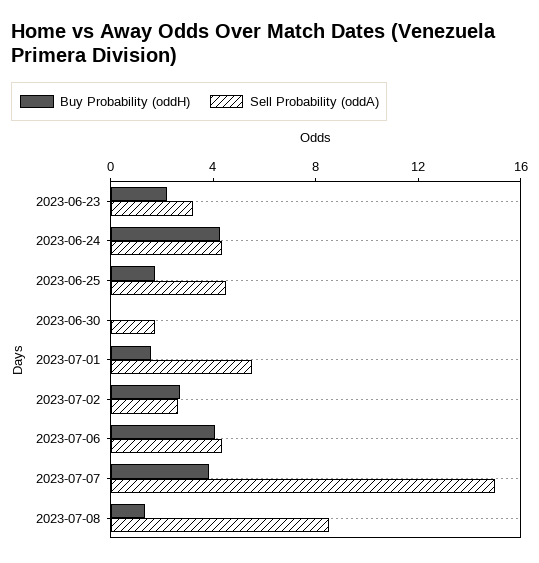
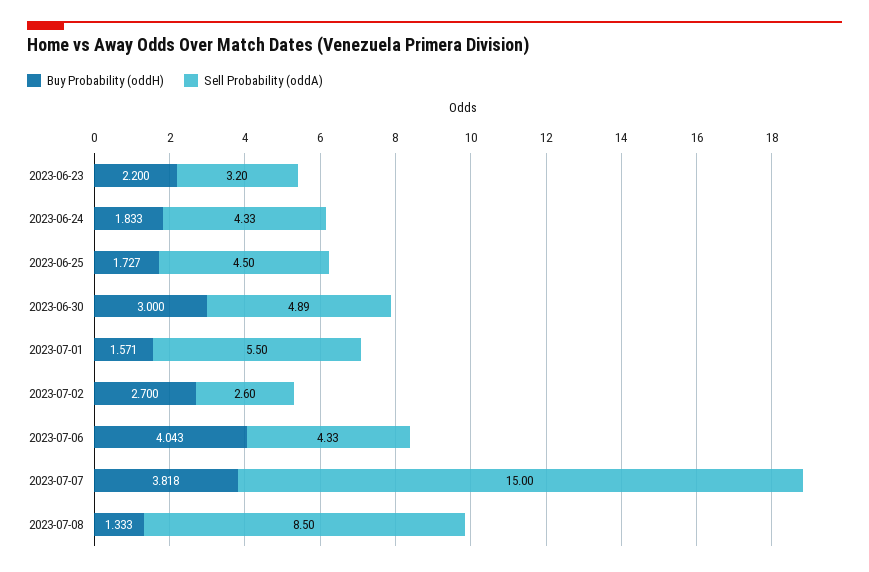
  {
    "Buy Probability (oddH)": {
      "2023-06-23": 2.2,
-     "2023-06-24": 4,
+     "2023-06-24": 1.833,
      "2023-06-25": 1.727,
-     "2023-06-30": 0,
+     "2023-06-30": 3,
      "2023-07-01": 1.571,
      "2023-07-02": 2.7,
      "2023-07-06": 4.043,
      "2023-07-07": 3.818,
      "2023-07-08": 1.333
    },
    "Sell Probability (oddA)": {
      "2023-06-23": 3.2,
      "2023-06-24": 4.33,
      "2023-06-25": 4.5,
-     "2023-06-30": 2,
+     "2023-06-30": 4.89,
      "2023-07-01": 5.5,
      "2023-07-02": 2.6,
      "2023-07-06": 4.33,
      "2023-07-07": 15,
      "2023-07-08": 8.5
    }
  }

